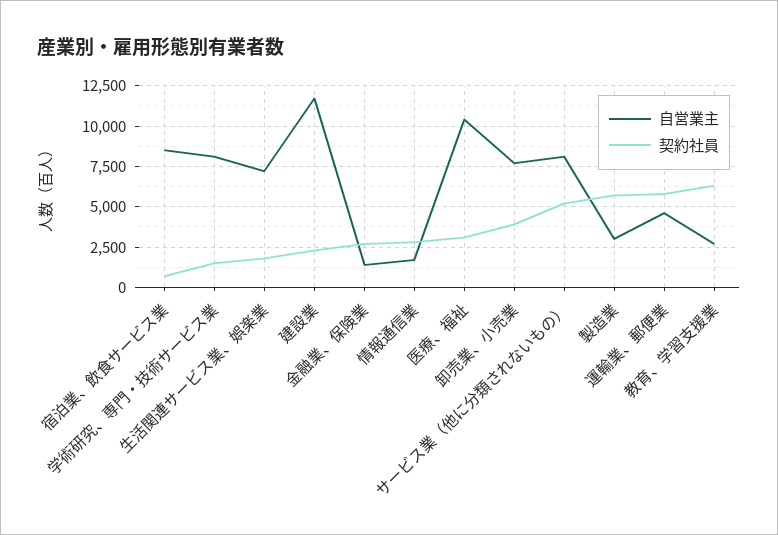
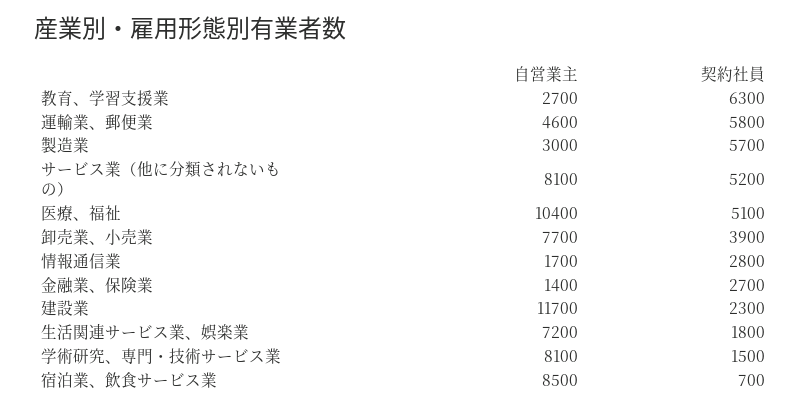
  {
    "自営業主": {
      "宿泊業、飲食サービス業": 8500,
      "学術研究、専門・技術サービス業": 8100,
      "生活関連サービス業、娯楽業": 7200,
      "建設業": 11700,
      "金融業、保険業": 1400,
      "情報通信業": 1700,
      "医療、福祉": 10400,
      "卸売業、小売業": 7700,
      "サービス業（他に分類されないもの）": 8100,
      "製造業": 3000,
      "運輸業、郵便業": 4600,
      "教育、学習支援業": 2700
    },
    "契約社員": {
      "宿泊業、飲食サービス業": 700,
      "学術研究、専門・技術サービス業": 1500,
      "生活関連サービス業、娯楽業": 1800,
      "建設業": 2300,
      "金融業、保険業": 2700,
      "情報通信業": 2800,
-     "医療、福祉": 3000,
+     "医療、福祉": 5100,
      "卸売業、小売業": 3900,
      "サービス業（他に分類されないもの）": 5200,
      "製造業": 5700,
      "運輸業、郵便業": 5800,
      "教育、学習支援業": 6300
    }
  }

